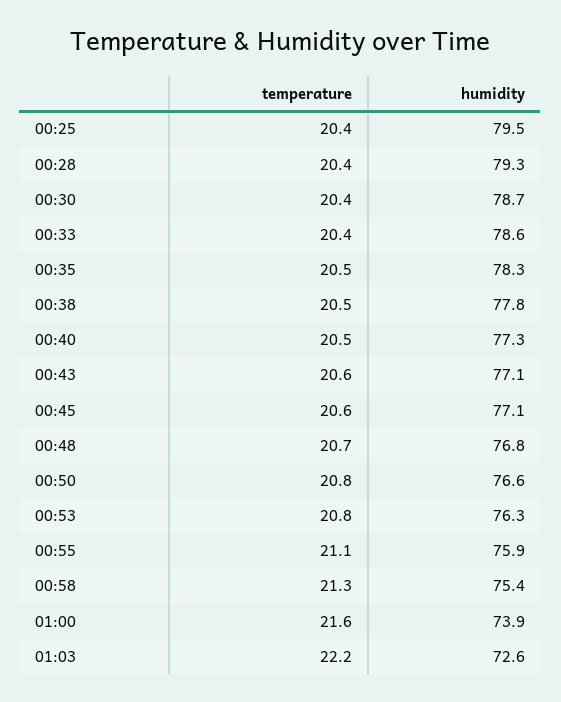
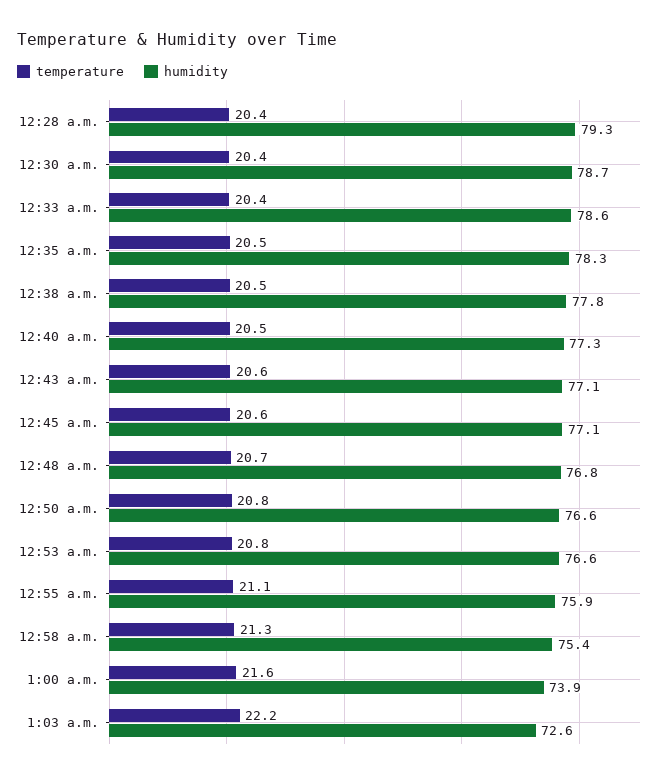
  {
    "temperature": {
-     "00:25": 20.4,
      "00:28": 20.4,
      "00:30": 20.4,
      "00:33": 20.4,
      "00:35": 20.5,
      "00:38": 20.5,
      "00:40": 20.5,
      "00:43": 20.6,
      "00:45": 20.6,
      "00:48": 20.7,
      "00:50": 20.8,
      "00:53": 20.8,
      "00:55": 21.1,
      "00:58": 21.3,
      "01:00": 21.6,
      "01:03": 22.2
    },
    "humidity": {
-     "00:25": 79.5,
      "00:28": 79.3,
      "00:30": 78.7,
      "00:33": 78.6,
      "00:35": 78.3,
      "00:38": 77.8,
      "00:40": 77.3,
      "00:43": 77.1,
      "00:45": 77.1,
      "00:48": 76.8,
      "00:50": 76.6,
-     "00:53": 76.3,
+     "00:53": 76.6,
      "00:55": 75.9,
      "00:58": 75.4,
      "01:00": 73.9,
      "01:03": 72.6
    }
  }

